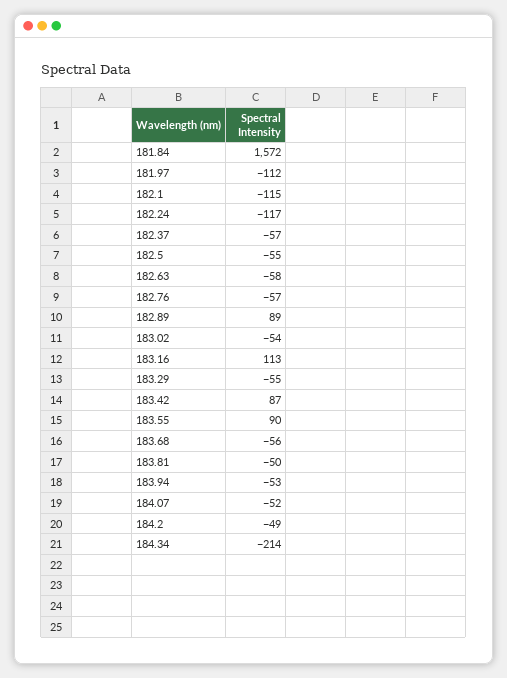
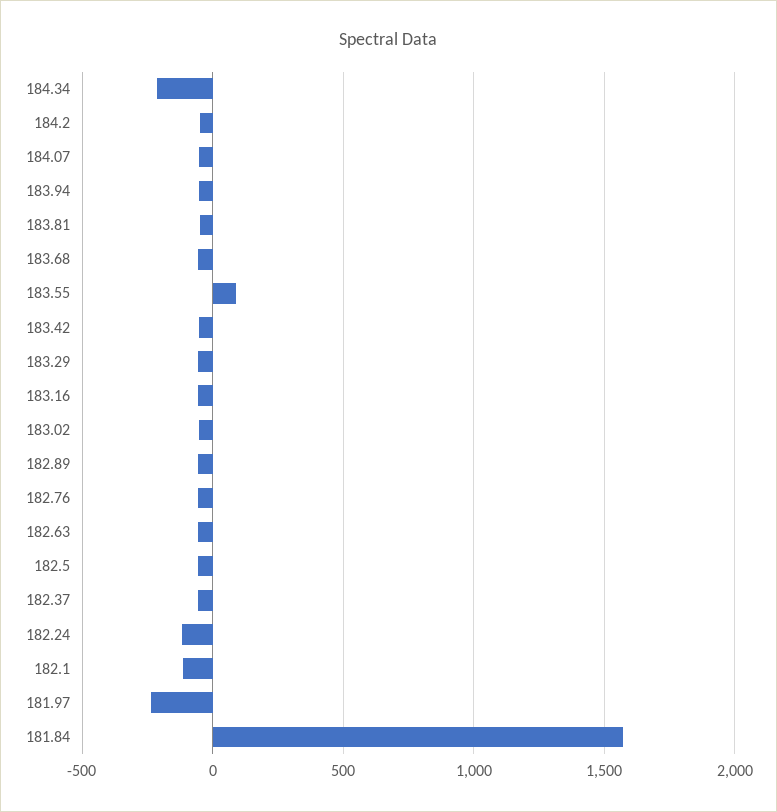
  {
    "181.84": 1572,
-   "181.97": -112,
+   "181.97": -250,
    "182.1": -115,
    "182.24": -117,
    "182.37": -57,
    "182.5": -55,
    "182.63": -58,
    "182.76": -57,
-   "182.89": 89,
+   "182.89": -50,
    "183.02": -54,
-   "183.16": 113,
+   "183.16": -50,
    "183.29": -55,
-   "183.42": 87,
+   "183.42": -50,
    "183.55": 90,
    "183.68": -56,
    "183.81": -50,
    "183.94": -53,
    "184.07": -52,
    "184.2": -49,
    "184.34": -214
  }

